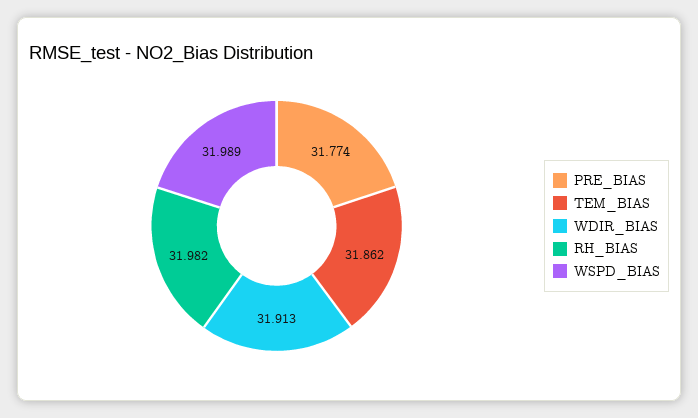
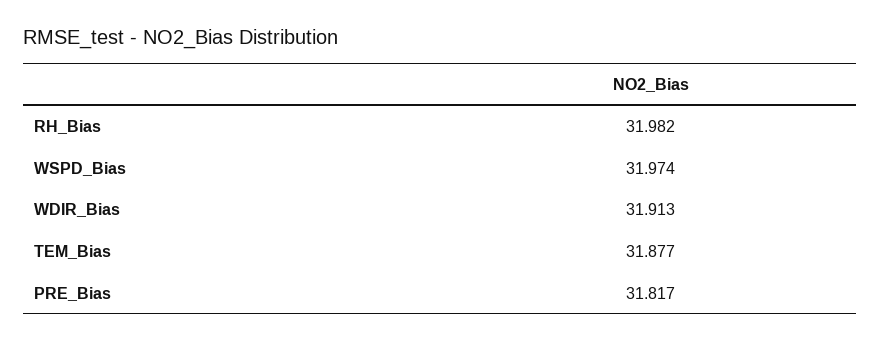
  {
-   "PRE_BIAS": 31.774,
+   "PRE_BIAS": 31.817,
-   "TEM_BIAS": 31.862,
+   "TEM_BIAS": 31.877,
    "WDIR_BIAS": 31.913,
    "RH_BIAS": 31.982,
-   "WSPD_BIAS": 31.989
+   "WSPD_BIAS": 31.974
  }

